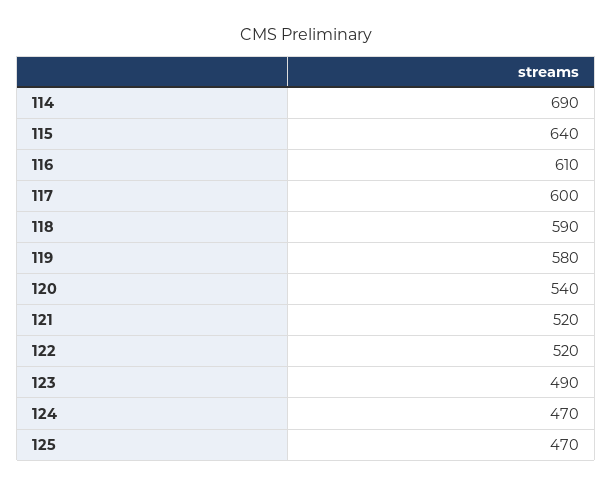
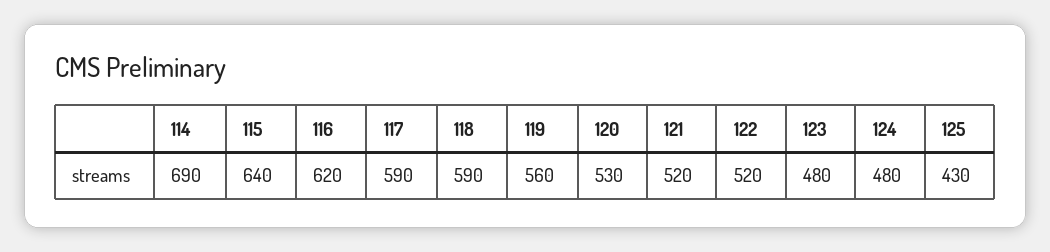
  {
    "114": 690,
    "115": 640,
-   "116": 610,
+   "116": 620,
-   "117": 600,
+   "117": 590,
    "118": 590,
-   "119": 580,
+   "119": 560,
-   "120": 540,
+   "120": 530,
    "121": 520,
    "122": 520,
-   "123": 490,
+   "123": 480,
-   "124": 470,
+   "124": 480,
-   "125": 470
+   "125": 430
  }

